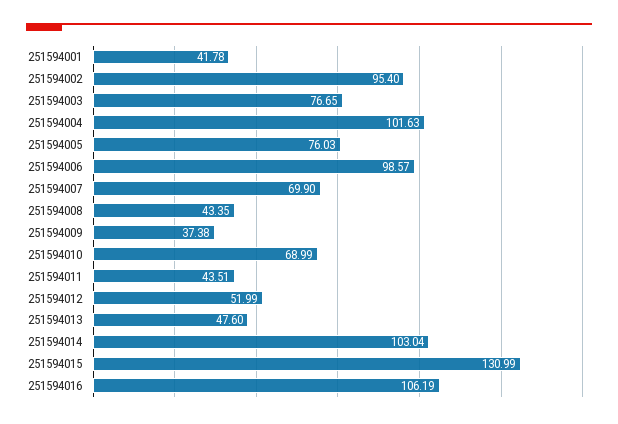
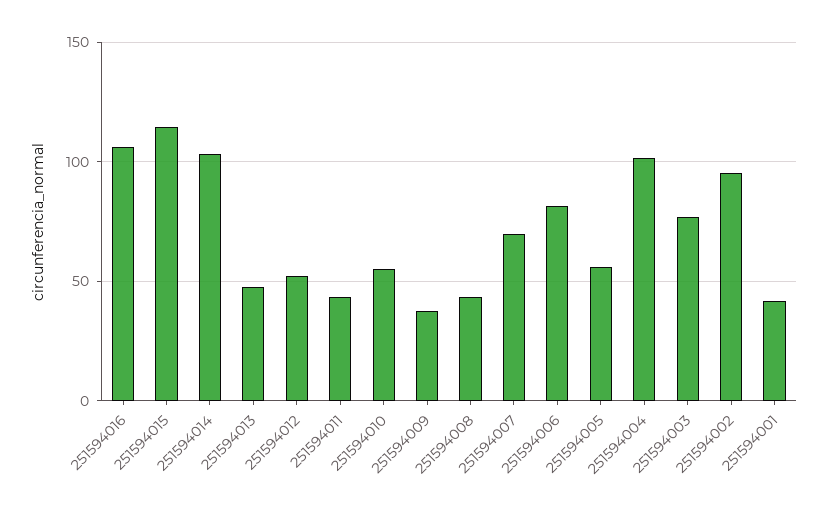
  {
    "251594001": 41.78,
    "251594002": 95.4,
    "251594003": 76.65,
    "251594004": 101.63,
-   "251594005": 76.03,
+   "251594005": 55,
-   "251594006": 98.57,
+   "251594006": 80,
    "251594007": 69.9,
    "251594008": 43.35,
    "251594009": 37.38,
-   "251594010": 68.99,
+   "251594010": 55,
    "251594011": 43.51,
    "251594012": 51.99,
    "251594013": 47.6,
    "251594014": 103.04,
-   "251594015": 130.99,
+   "251594015": 115,
    "251594016": 106.19
  }

